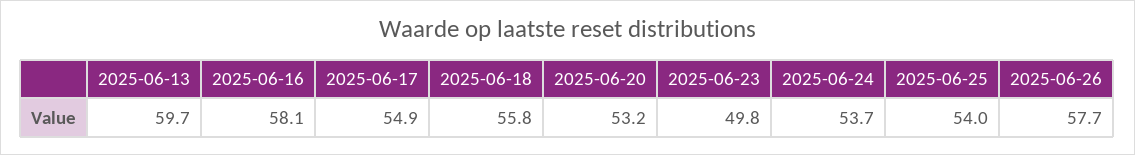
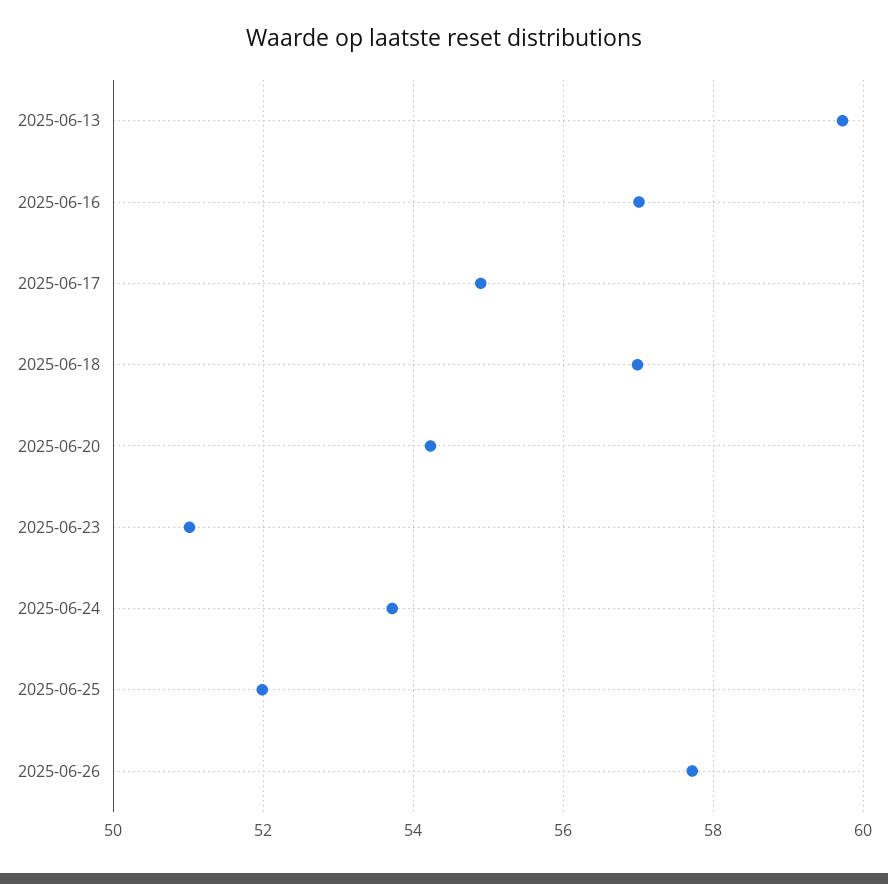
  {
    "2025-06-13": 59.7,
-   "2025-06-16": 58.1,
+   "2025-06-16": 57,
    "2025-06-17": 54.9,
-   "2025-06-18": 55.8,
+   "2025-06-18": 57,
-   "2025-06-20": 53.2,
+   "2025-06-20": 54.2,
-   "2025-06-23": 49.8,
+   "2025-06-23": 51,
    "2025-06-24": 53.7,
-   "2025-06-25": 54,
+   "2025-06-25": 52,
    "2025-06-26": 57.7
  }

